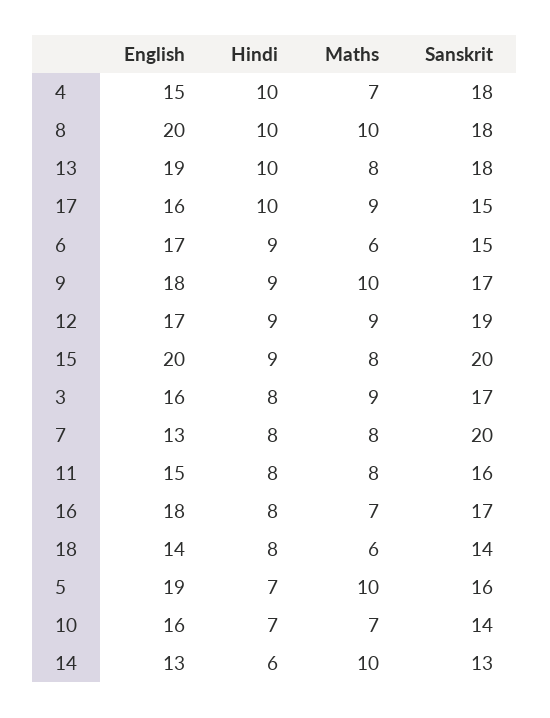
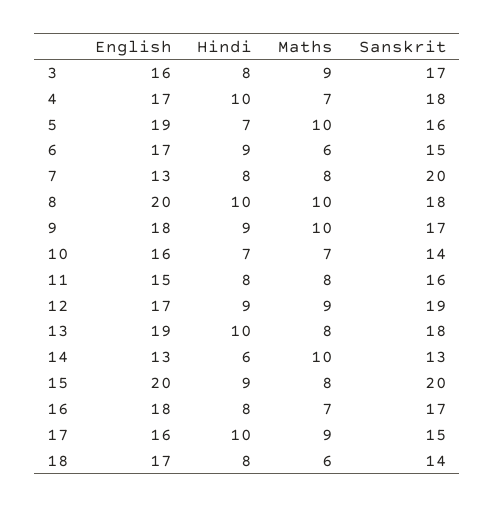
  {
    "English": {
-     "4": 15,
+     "4": 17,
      "8": 20,
      "13": 19,
      "17": 16,
      "6": 17,
      "9": 18,
      "12": 17,
      "15": 20,
      "3": 16,
      "7": 13,
      "11": 15,
      "16": 18,
-     "18": 14,
+     "18": 17,
      "5": 19,
      "10": 16,
      "14": 13
    },
    "Hindi": {
      "4": 10,
      "8": 10,
      "13": 10,
      "17": 10,
      "6": 9,
      "9": 9,
      "12": 9,
      "15": 9,
      "3": 8,
      "7": 8,
      "11": 8,
      "16": 8,
      "18": 8,
      "5": 7,
      "10": 7,
      "14": 6
    },
    "Maths": {
      "4": 7,
      "8": 10,
      "13": 8,
      "17": 9,
      "6": 6,
      "9": 10,
      "12": 9,
      "15": 8,
      "3": 9,
      "7": 8,
      "11": 8,
      "16": 7,
      "18": 6,
      "5": 10,
      "10": 7,
      "14": 10
    },
    "Sanskrit": {
      "4": 18,
      "8": 18,
      "13": 18,
      "17": 15,
      "6": 15,
      "9": 17,
      "12": 19,
      "15": 20,
      "3": 17,
      "7": 20,
      "11": 16,
      "16": 17,
      "18": 14,
      "5": 16,
      "10": 14,
      "14": 13
    }
  }

